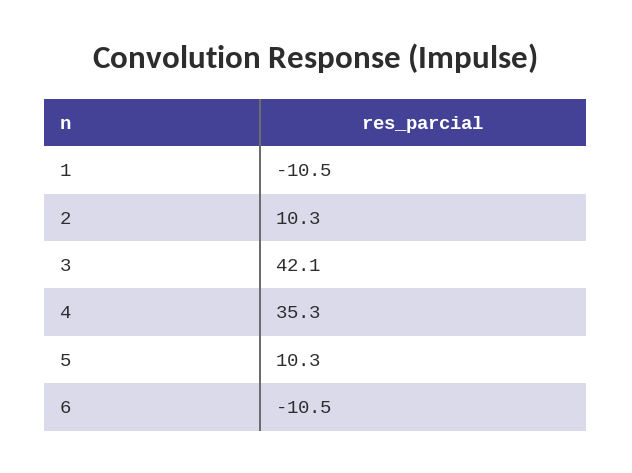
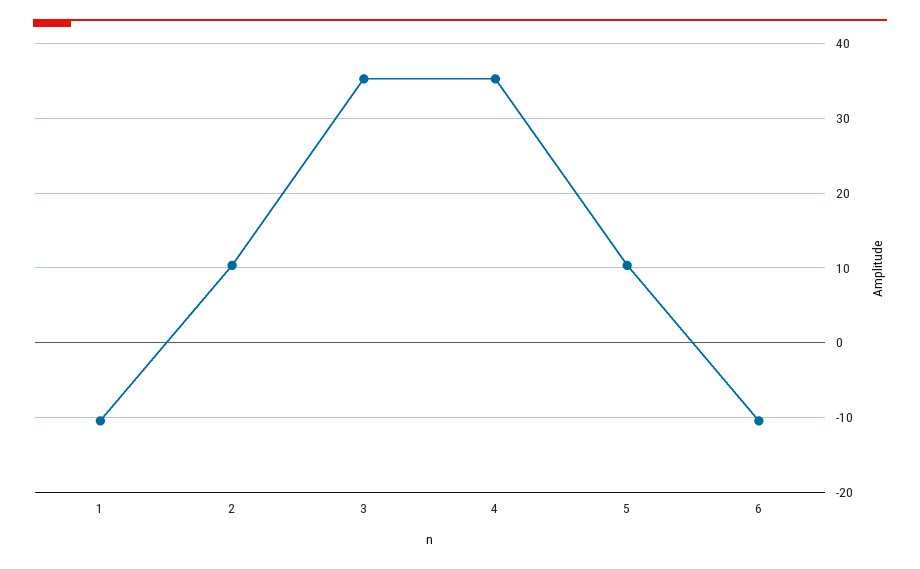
  {
    "1": -10.5,
    "2": 10.3,
-   "3": 42.1,
+   "3": 35,
    "4": 35.3,
    "5": 10.3,
    "6": -10.5
  }

